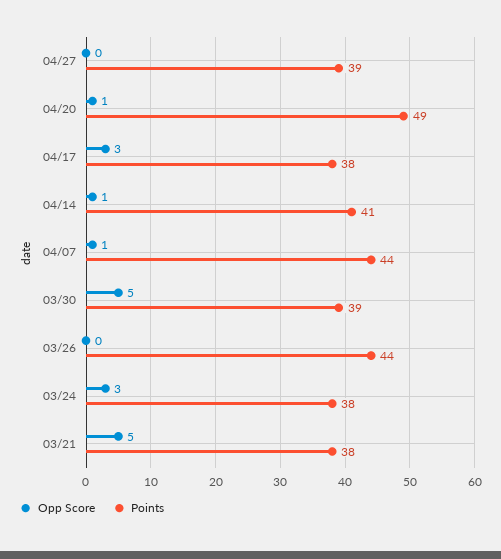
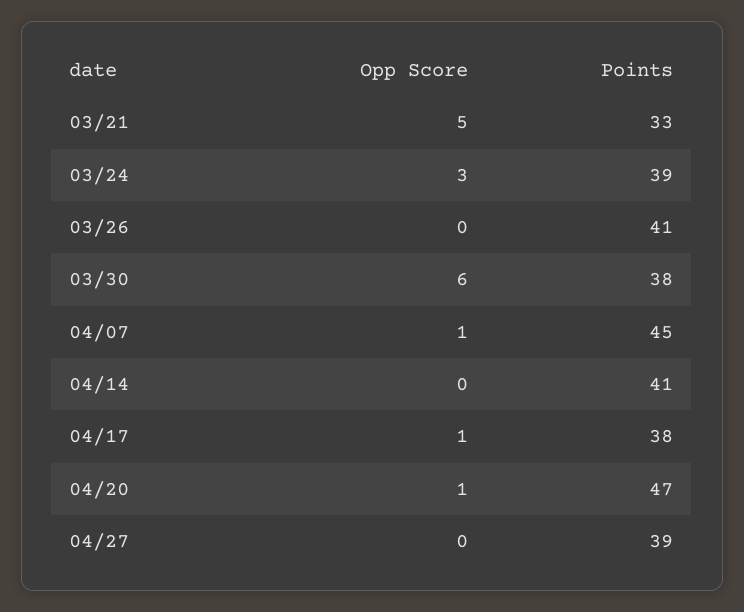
  {
    "Opp Score": {
      "04/27": 0,
      "04/20": 1,
-     "04/17": 3,
+     "04/17": 1,
-     "04/14": 1,
+     "04/14": 0,
      "04/07": 1,
-     "03/30": 5,
+     "03/30": 6,
      "03/26": 0,
      "03/24": 3,
      "03/21": 5
    },
    "Points": {
      "04/27": 39,
-     "04/20": 49,
+     "04/20": 47,
      "04/17": 38,
      "04/14": 41,
-     "04/07": 44,
+     "04/07": 45,
-     "03/30": 39,
+     "03/30": 38,
-     "03/26": 44,
+     "03/26": 41,
-     "03/24": 38,
+     "03/24": 39,
-     "03/21": 38
+     "03/21": 33
    }
  }

